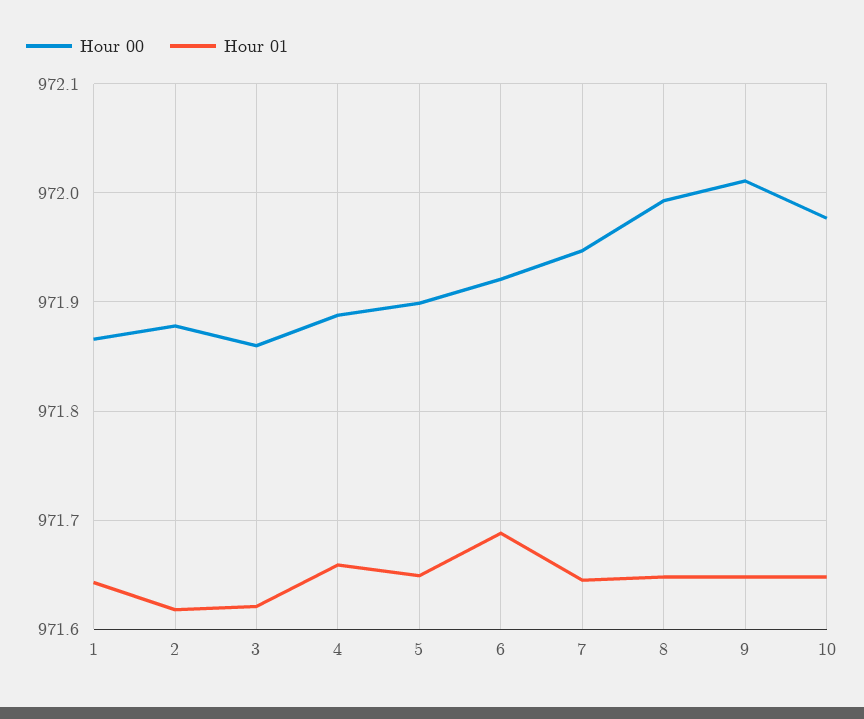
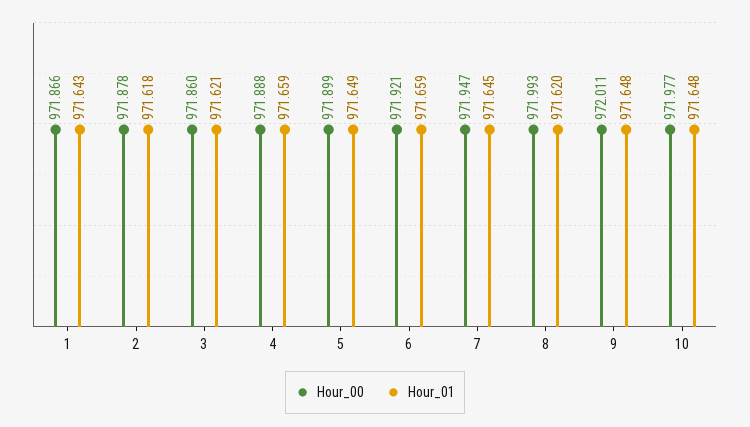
  {
    "Hour 00": {
      "1": 971.866,
      "2": 971.878,
      "3": 971.86,
      "4": 971.888,
      "5": 971.899,
      "6": 971.921,
      "7": 971.947,
      "8": 971.993,
      "9": 972.011,
      "10": 971.977
    },
    "Hour 01": {
      "1": 971.643,
      "2": 971.618,
      "3": 971.621,
      "4": 971.659,
      "5": 971.649,
-     "6": 971.69,
+     "6": 971.659,
      "7": 971.645,
-     "8": 971.65,
+     "8": 971.62,
      "9": 971.648,
      "10": 971.648
    }
  }

